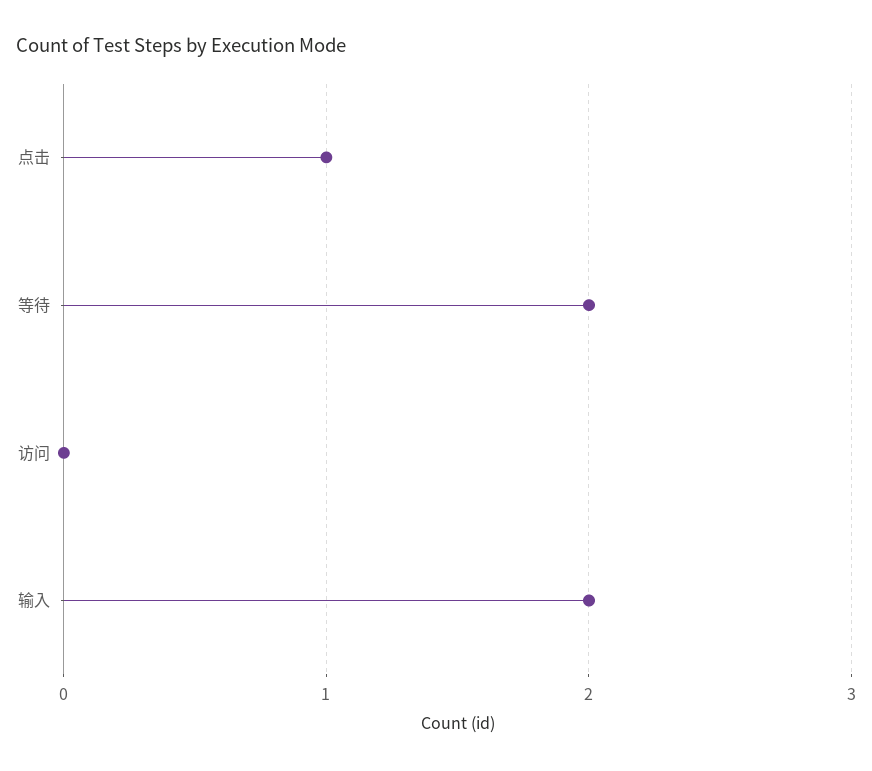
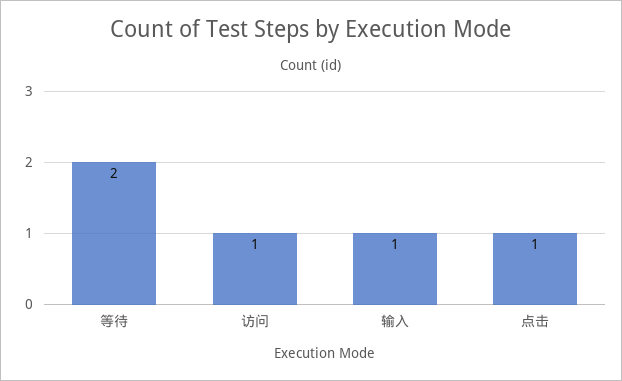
  {
    "点击": 1,
    "等待": 2,
-   "访问": 0,
+   "访问": 1,
-   "输入": 2
+   "输入": 1
  }

